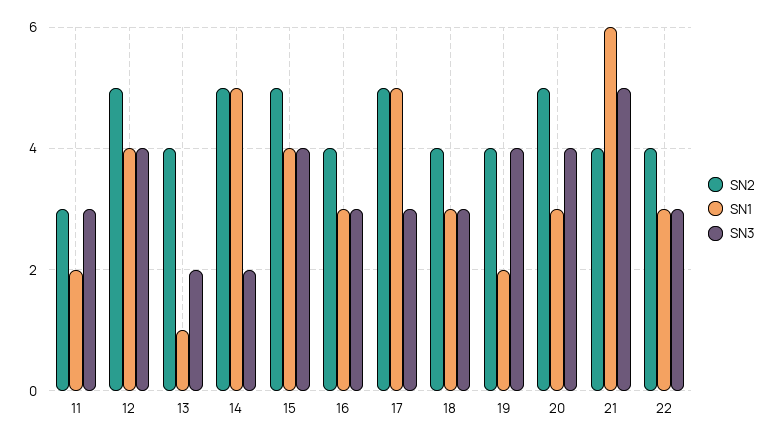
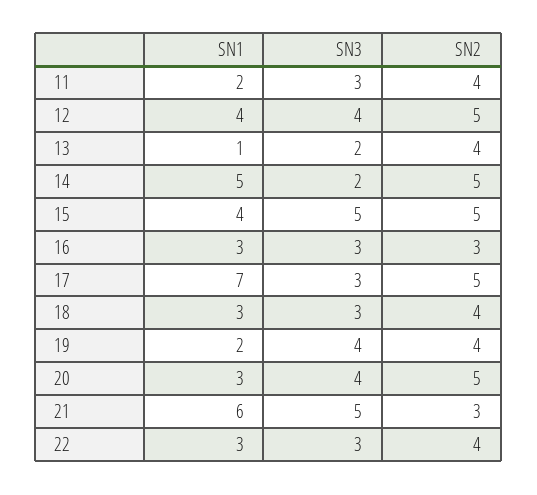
  {
    "SN2": {
-     "11": 3,
+     "11": 4,
      "12": 5,
      "13": 4,
      "14": 5,
      "15": 5,
-     "16": 4,
+     "16": 3,
      "17": 5,
      "18": 4,
      "19": 4,
      "20": 5,
-     "21": 4,
+     "21": 3,
      "22": 4
    },
    "SN1": {
      "11": 2,
      "12": 4,
      "13": 1,
      "14": 5,
      "15": 4,
      "16": 3,
-     "17": 5,
+     "17": 7,
      "18": 3,
      "19": 2,
      "20": 3,
      "21": 6,
      "22": 3
    },
    "SN3": {
      "11": 3,
      "12": 4,
      "13": 2,
      "14": 2,
-     "15": 4,
+     "15": 5,
      "16": 3,
      "17": 3,
      "18": 3,
      "19": 4,
      "20": 4,
      "21": 5,
      "22": 3
    }
  }

